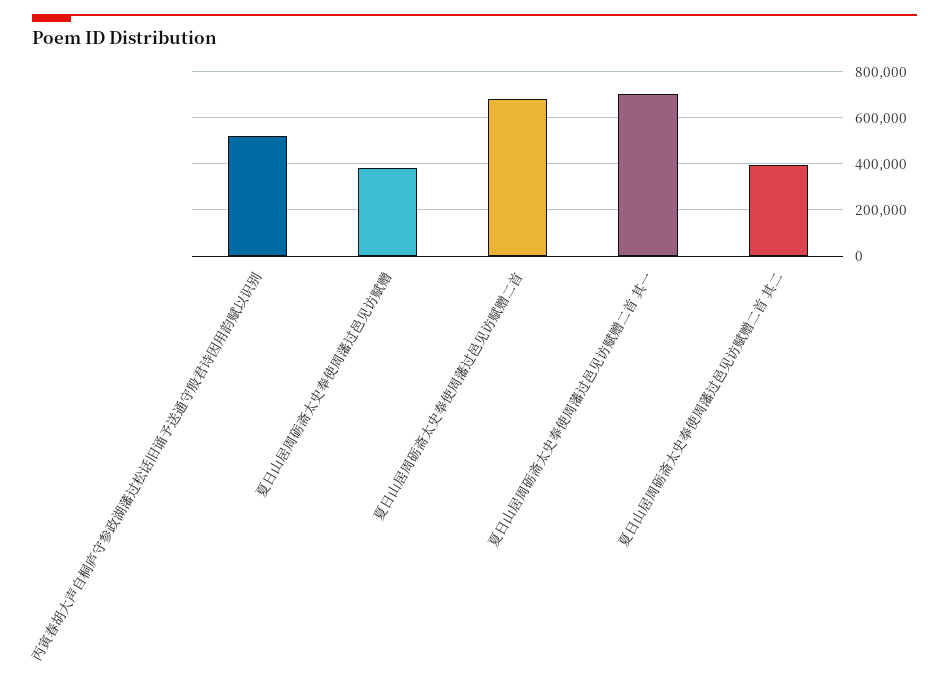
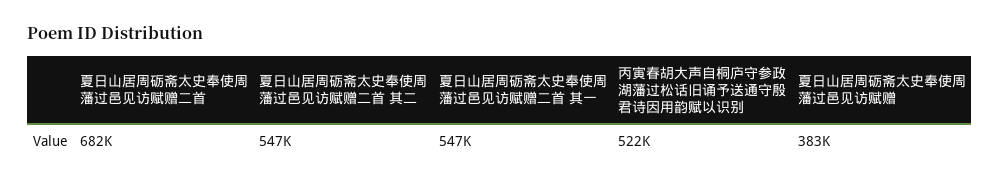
  {
    "丙寅春胡大声自桐庐守参政湖藩过松话旧诵予送通守殷君诗因用韵赋以识别": 522000,
    "夏日山居周砺斋太史奉使周藩过邑见访赋赠": 383000,
    "夏日山居周砺斋太史奉使周藩过邑见访赋赠二首": 682000,
-   "夏日山居周砺斋太史奉使周藩过邑见访赋赠二首 其一": 700000,
+   "夏日山居周砺斋太史奉使周藩过邑见访赋赠二首 其一": 547000,
-   "夏日山居周砺斋太史奉使周藩过邑见访赋赠二首 其二": 400000
+   "夏日山居周砺斋太史奉使周藩过邑见访赋赠二首 其二": 547000
  }

